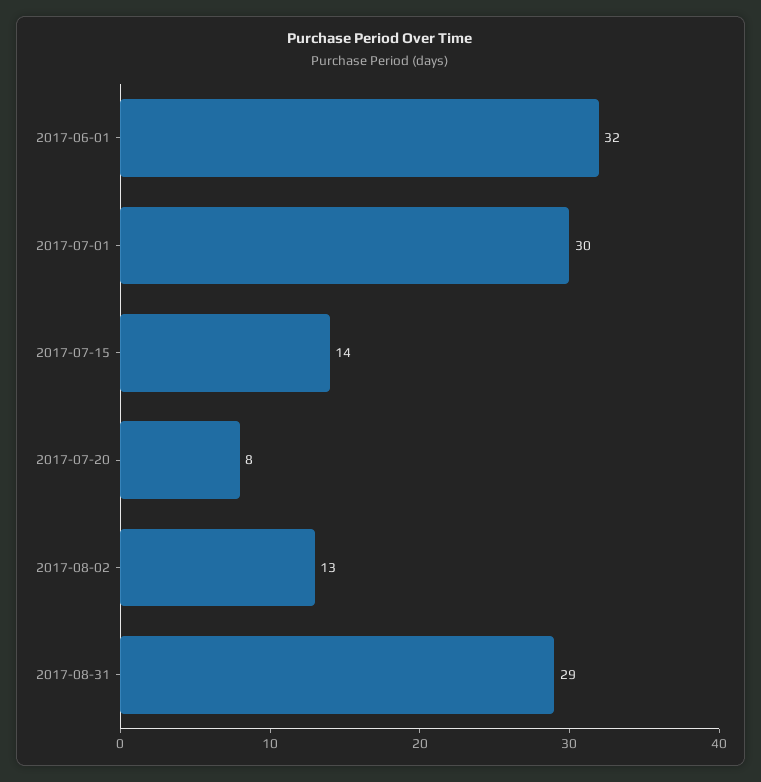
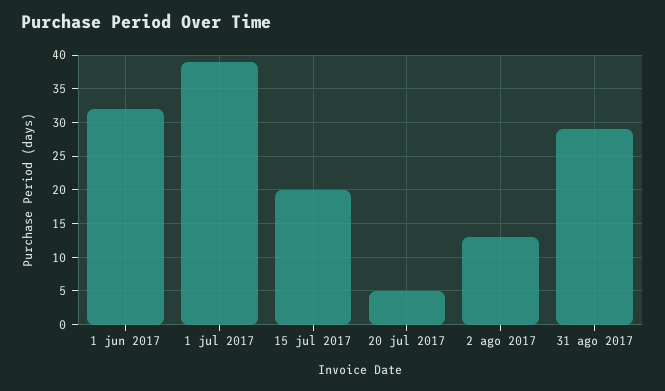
  {
    "2017-06-01": 32,
-   "2017-07-01": 30,
+   "2017-07-01": 39,
-   "2017-07-15": 14,
+   "2017-07-15": 20,
-   "2017-07-20": 8,
+   "2017-07-20": 5,
    "2017-08-02": 13,
    "2017-08-31": 29
  }

